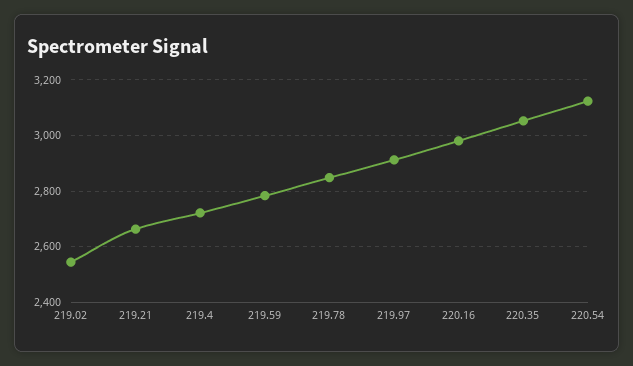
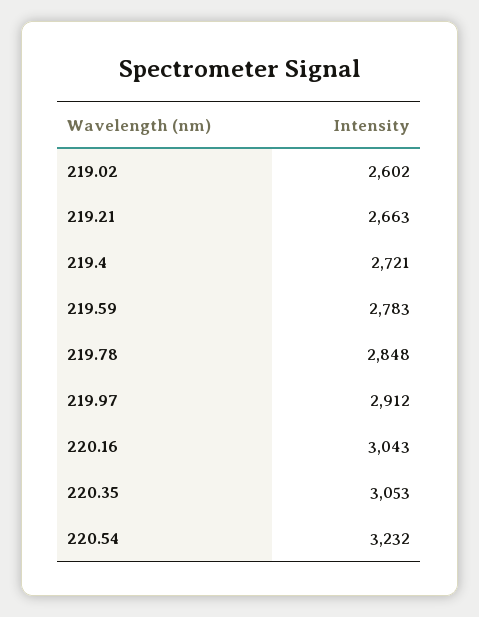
  {
-   "219.02": 2550,
+   "219.02": 2602,
    "219.21": 2663,
    "219.4": 2721,
    "219.59": 2783,
    "219.78": 2848,
    "219.97": 2912,
-   "220.16": 2975,
+   "220.16": 3043,
    "220.35": 3053,
-   "220.54": 3125
+   "220.54": 3232
  }

